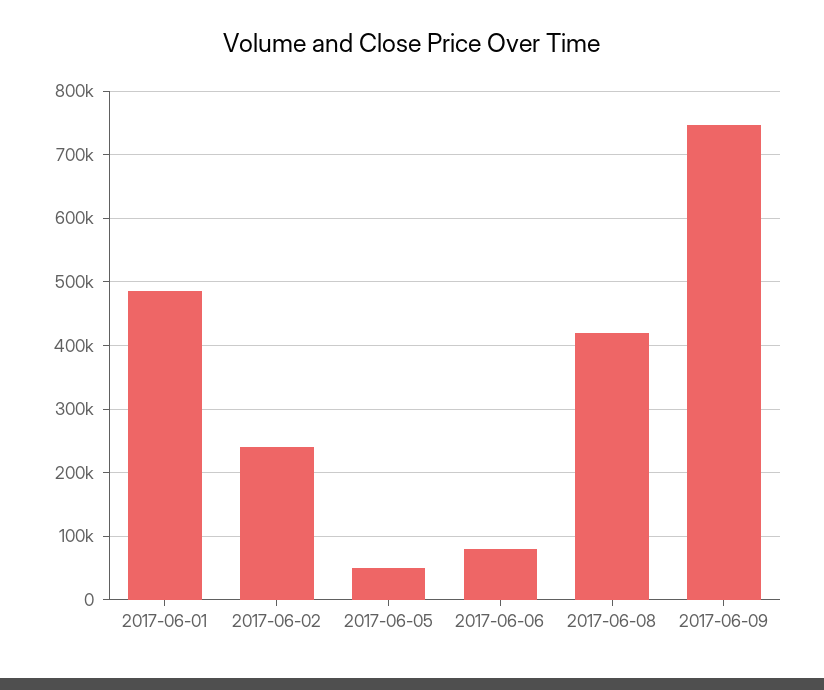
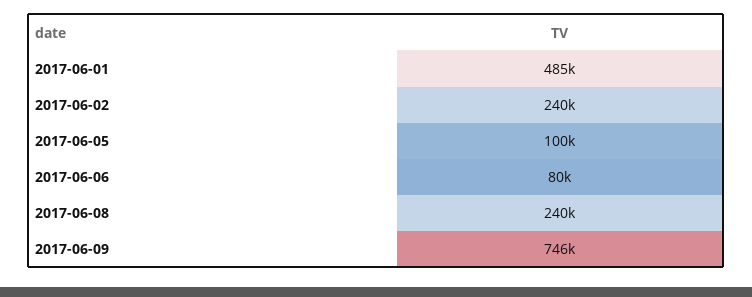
  {
    "2017-06-01": 485000,
    "2017-06-02": 240000,
-   "2017-06-05": 50000,
+   "2017-06-05": 100000,
    "2017-06-06": 80000,
-   "2017-06-08": 420000,
+   "2017-06-08": 240000,
    "2017-06-09": 746000
  }

